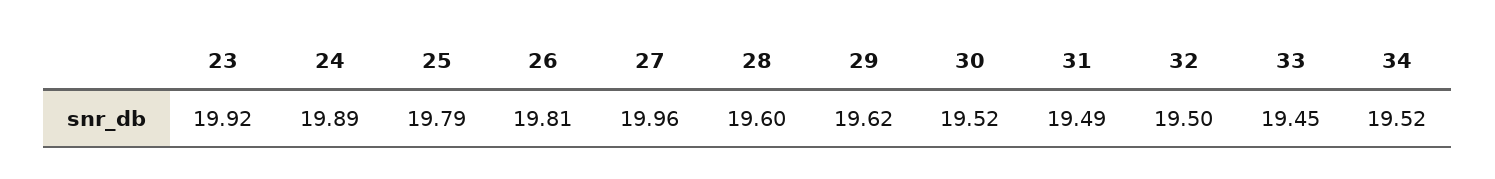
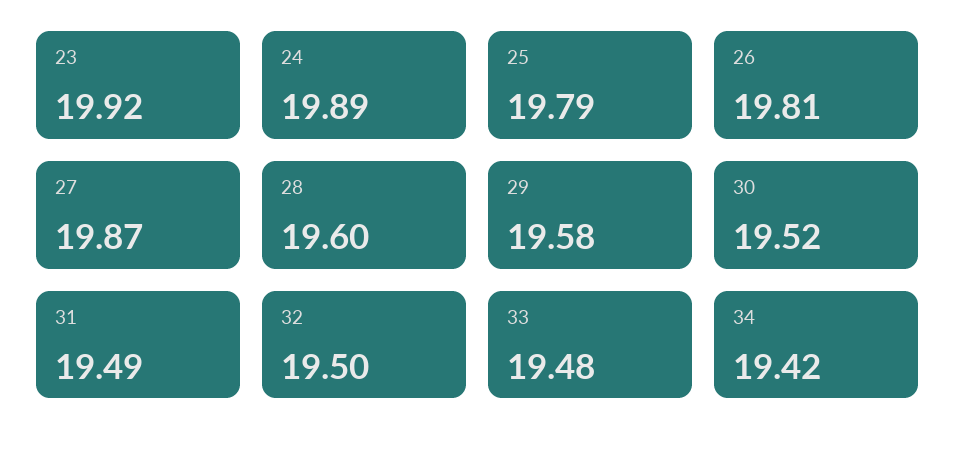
  {
    "23": 19.92,
    "24": 19.89,
    "25": 19.79,
    "26": 19.81,
-   "27": 19.96,
+   "27": 19.87,
    "28": 19.6,
-   "29": 19.62,
+   "29": 19.58,
    "30": 19.52,
    "31": 19.49,
    "32": 19.5,
-   "33": 19.45,
+   "33": 19.48,
-   "34": 19.52
+   "34": 19.42
  }

